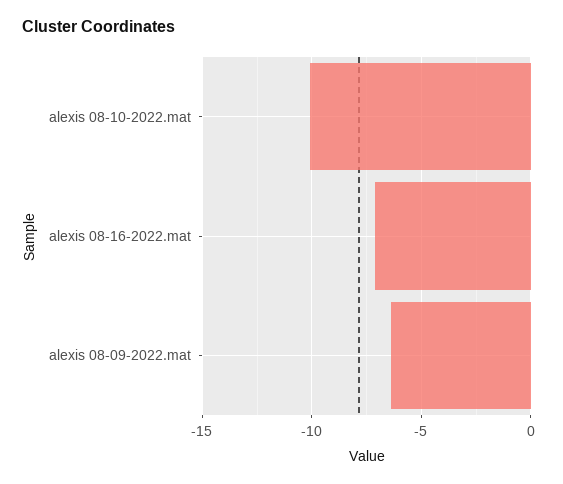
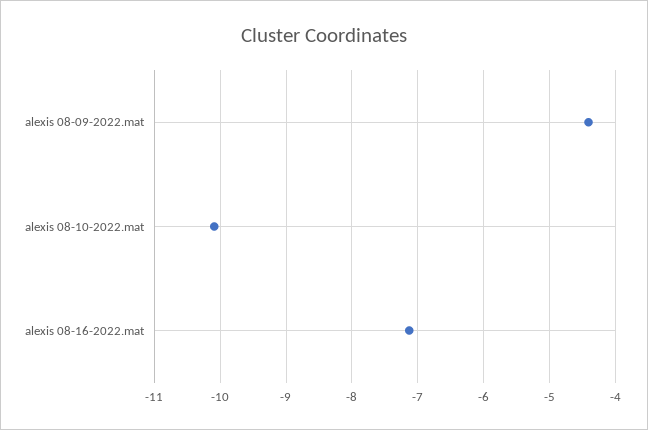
  {
    "alexis 08-10-2022.mat": -10.1,
    "alexis 08-16-2022.mat": -7.1,
-   "alexis 08-09-2022.mat": -6.5
+   "alexis 08-09-2022.mat": -4.4
  }

